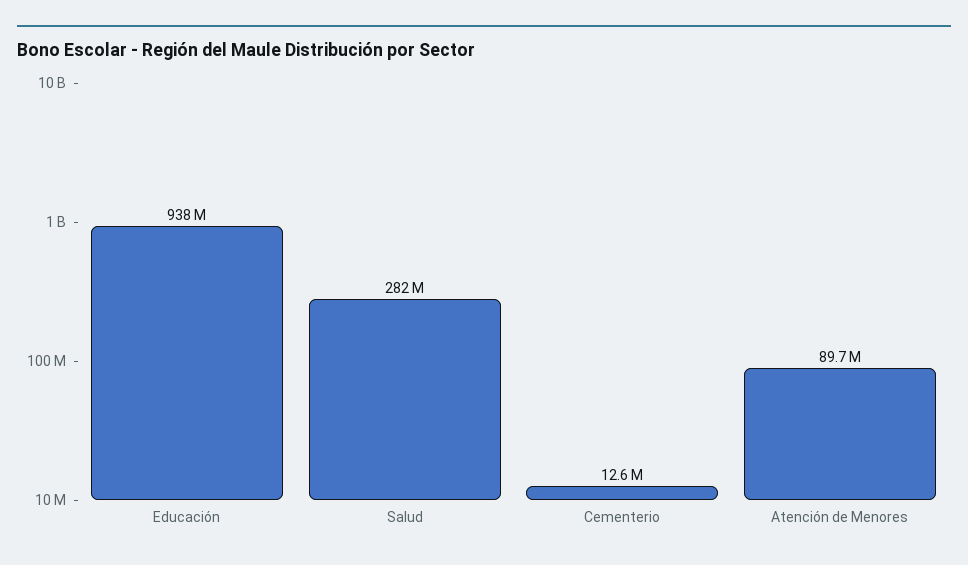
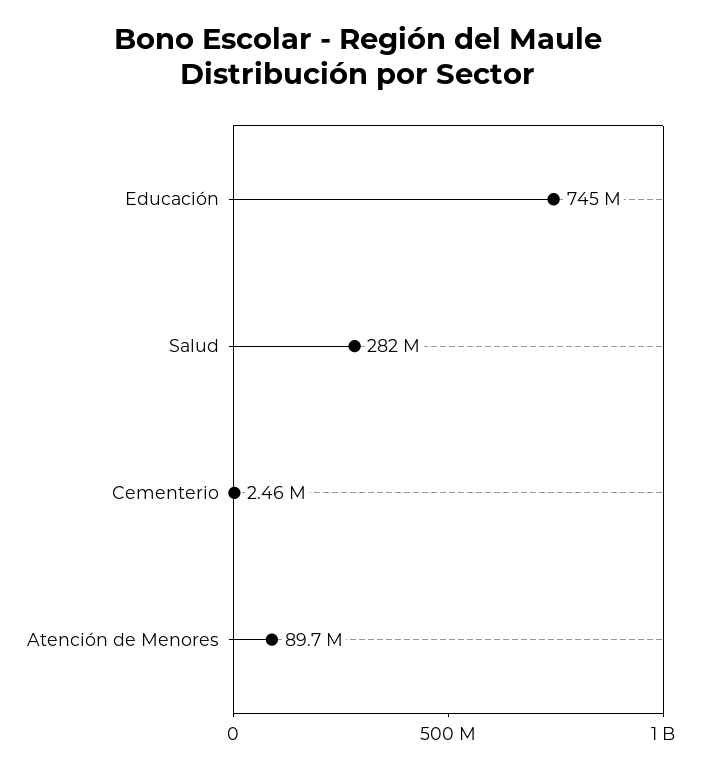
  {
-   "Educación": 938000000,
+   "Educación": 745000000,
    "Salud": 282000000,
-   "Cementerio": 12600000,
+   "Cementerio": 2460000,
    "Atención de Menores": 89700000
  }

